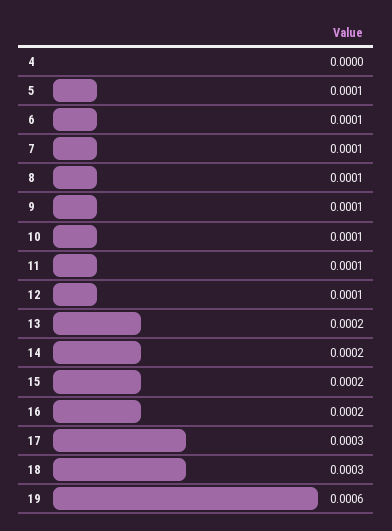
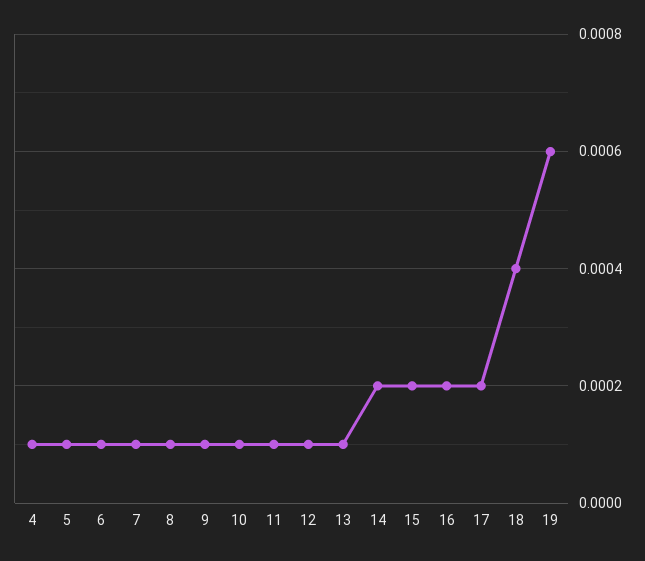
  {
-   "4": 0,
+   "4": 0.0001,
    "5": 0.0001,
    "6": 0.0001,
    "7": 0.0001,
    "8": 0.0001,
    "9": 0.0001,
    "10": 0.0001,
    "11": 0.0001,
    "12": 0.0001,
-   "13": 0.0002,
+   "13": 0.0001,
    "14": 0.0002,
    "15": 0.0002,
    "16": 0.0002,
-   "17": 0.0003,
+   "17": 0.0002,
-   "18": 0.0003,
+   "18": 0.0004,
    "19": 0.0006
  }

